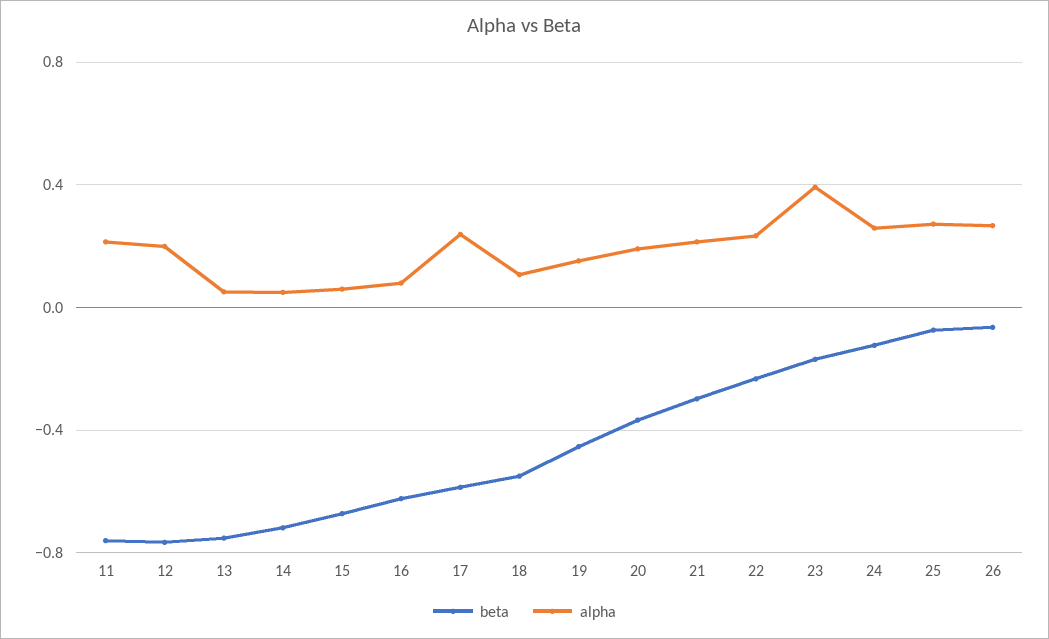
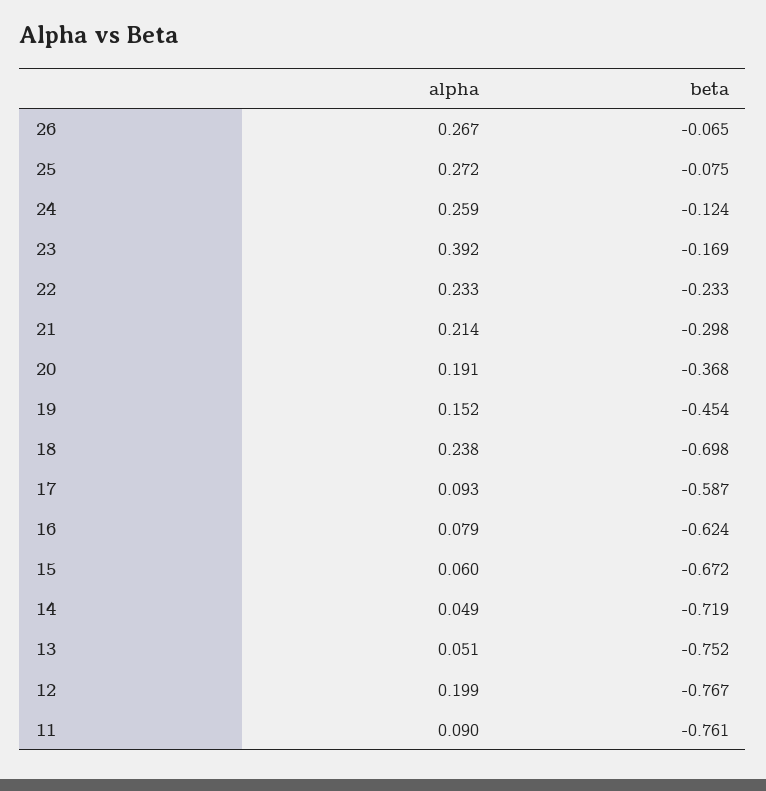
  {
    "beta": {
      "11": -0.761,
      "12": -0.767,
      "13": -0.752,
      "14": -0.719,
      "15": -0.672,
      "16": -0.624,
      "17": -0.587,
-     "18": -0.55,
+     "18": -0.698,
      "19": -0.454,
      "20": -0.368,
      "21": -0.298,
      "22": -0.233,
      "23": -0.169,
      "24": -0.124,
      "25": -0.075,
      "26": -0.065
    },
    "alpha": {
-     "11": 0.2,
+     "11": 0.09,
      "12": 0.199,
      "13": 0.051,
      "14": 0.049,
      "15": 0.06,
      "16": 0.079,
-     "17": 0.25,
+     "17": 0.093,
-     "18": 0.1,
+     "18": 0.238,
      "19": 0.152,
      "20": 0.191,
      "21": 0.214,
      "22": 0.233,
      "23": 0.392,
      "24": 0.259,
      "25": 0.272,
      "26": 0.267
    }
  }

